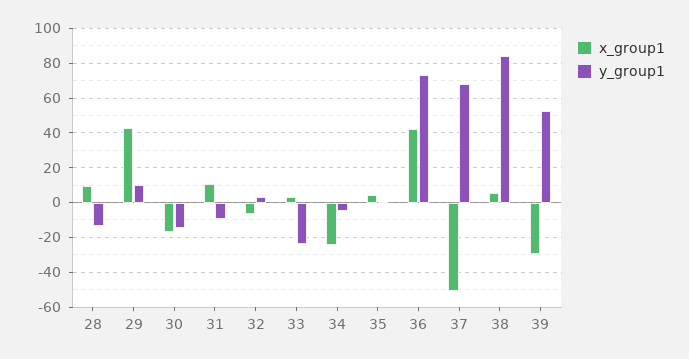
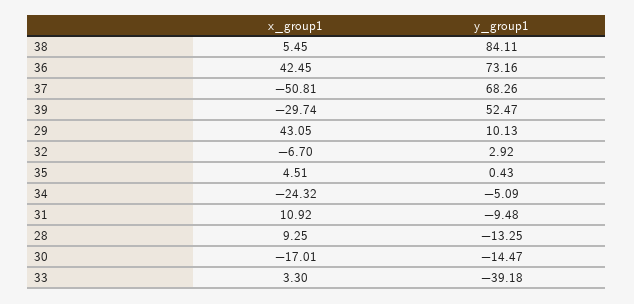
  {
    "x_group1": {
      "28": 9.25,
      "29": 43.05,
      "30": -17.01,
      "31": 10.92,
      "32": -6.7,
      "33": 3.3,
      "34": -24.32,
      "35": 4.51,
      "36": 42.45,
      "37": -50.81,
      "38": 5.45,
      "39": -29.74
    },
    "y_group1": {
      "28": -13.25,
      "29": 10.13,
      "30": -14.47,
      "31": -9.48,
      "32": 2.92,
-     "33": -25,
+     "33": -39.18,
      "34": -5.09,
      "35": 0.43,
      "36": 73.16,
      "37": 68.26,
      "38": 84.11,
      "39": 52.47
    }
  }

